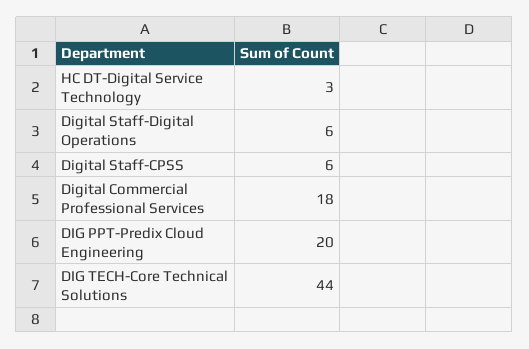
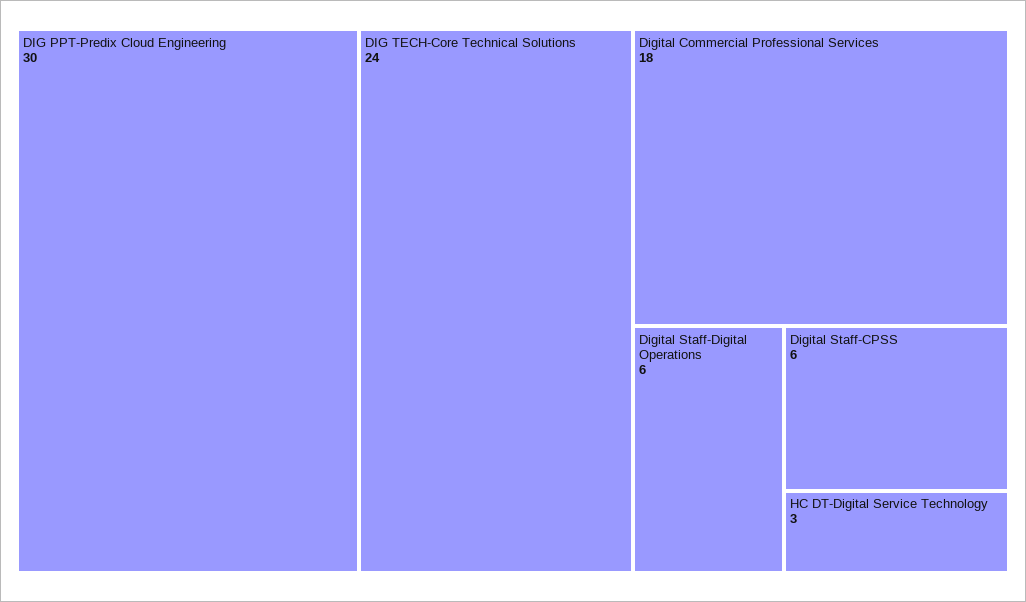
  {
    "HC DT-Digital Service Technology": 3,
    "Digital Staff-Digital Operations": 6,
    "Digital Staff-CPSS": 6,
    "Digital Commercial Professional Services": 18,
-   "DIG PPT-Predix Cloud Engineering": 20,
+   "DIG PPT-Predix Cloud Engineering": 30,
-   "DIG TECH-Core Technical Solutions": 44
+   "DIG TECH-Core Technical Solutions": 24
  }

